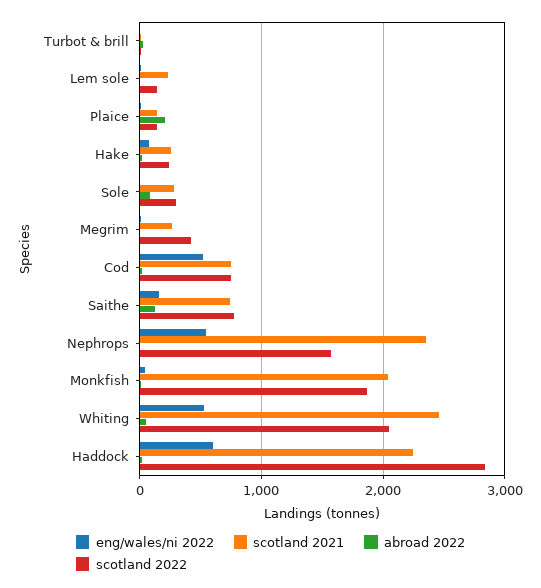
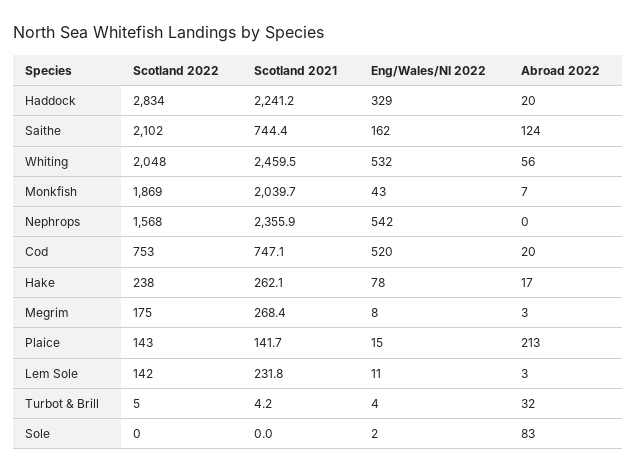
  {
    "eng/wales/ni 2022": {
      "Turbot & brill": 4,
      "Lem sole": 11,
      "Plaice": 15,
      "Hake": 78,
      "Sole": 2,
      "Megrim": 8,
      "Cod": 520,
      "Saithe": 162,
      "Nephrops": 542,
      "Monkfish": 43,
      "Whiting": 532,
-     "Haddock": 600
+     "Haddock": 329
    },
    "scotland 2021": {
      "Turbot & brill": 4.2,
      "Lem sole": 231.8,
      "Plaice": 141.7,
      "Hake": 262.1,
-     "Sole": 300,
+     "Sole": 0,
      "Megrim": 268.4,
      "Cod": 747.1,
      "Saithe": 744.4,
      "Nephrops": 2355.9,
      "Monkfish": 2039.7,
      "Whiting": 2459.5,
      "Haddock": 2241.2
    },
    "abroad 2022": {
      "Turbot & brill": 32,
      "Lem sole": 3,
      "Plaice": 213,
      "Hake": 17,
      "Sole": 83,
      "Megrim": 3,
      "Cod": 20,
      "Saithe": 124,
      "Nephrops": 0,
      "Monkfish": 7,
      "Whiting": 56,
      "Haddock": 20
    },
    "scotland 2022": {
      "Turbot & brill": 5,
      "Lem sole": 142,
      "Plaice": 143,
      "Hake": 238,
-     "Sole": 300,
+     "Sole": 0,
-     "Megrim": 400,
+     "Megrim": 175,
      "Cod": 753,
-     "Saithe": 800,
+     "Saithe": 2102,
      "Nephrops": 1568,
      "Monkfish": 1869,
      "Whiting": 2048,
      "Haddock": 2834
    }
  }

